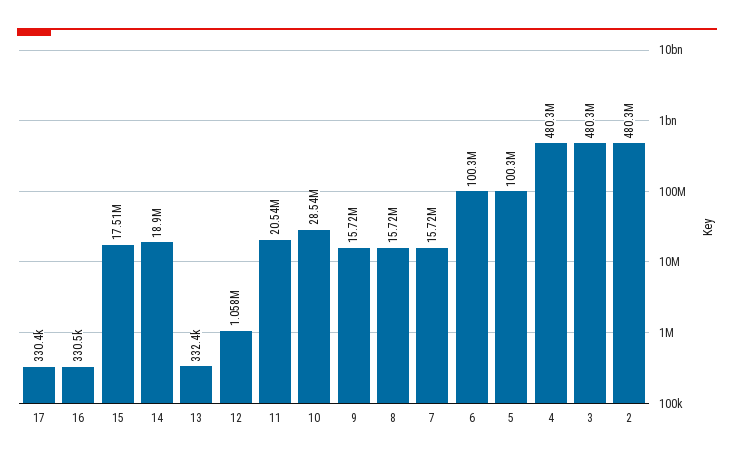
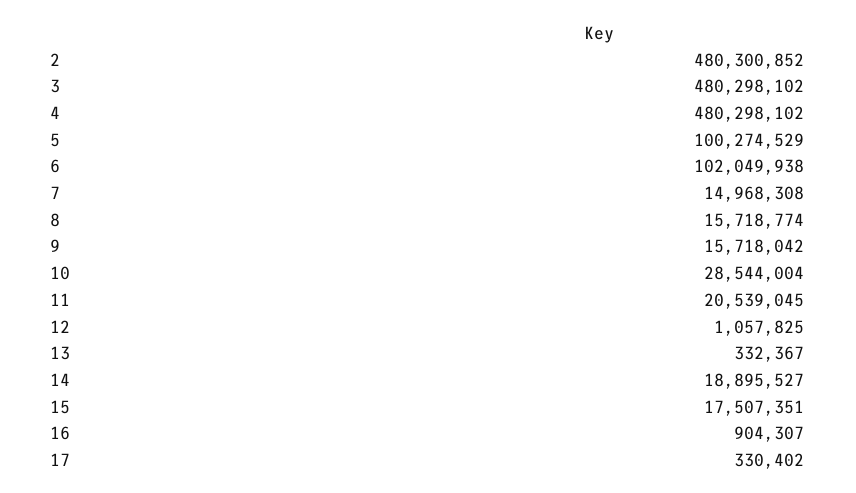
  {
    "17": 330402,
-   "16": 330500,
+   "16": 904307,
    "15": 17507351,
    "14": 18895527,
    "13": 332367,
    "12": 1057825,
    "11": 20539045,
    "10": 28544004,
    "9": 15718042,
    "8": 15718774,
-   "7": 15720000,
+   "7": 14968308,
-   "6": 100300000,
+   "6": 102049938,
    "5": 100274529,
    "4": 480298102,
    "3": 480298102,
    "2": 480300852
  }

